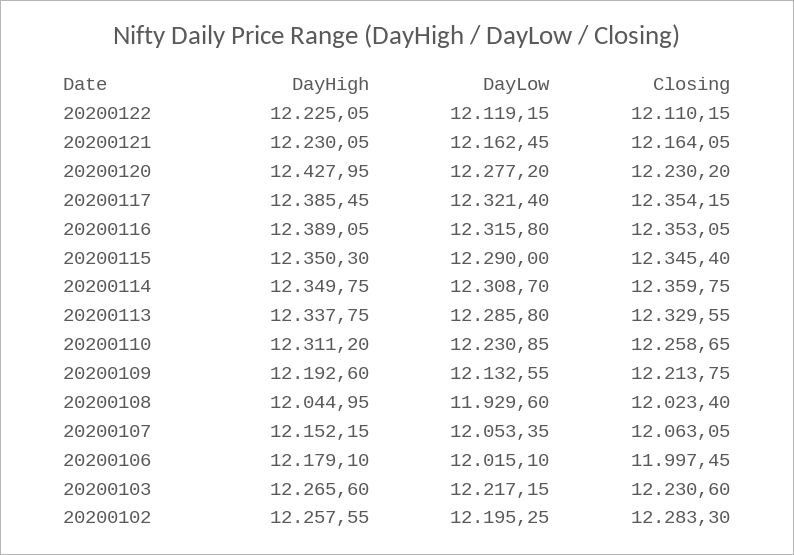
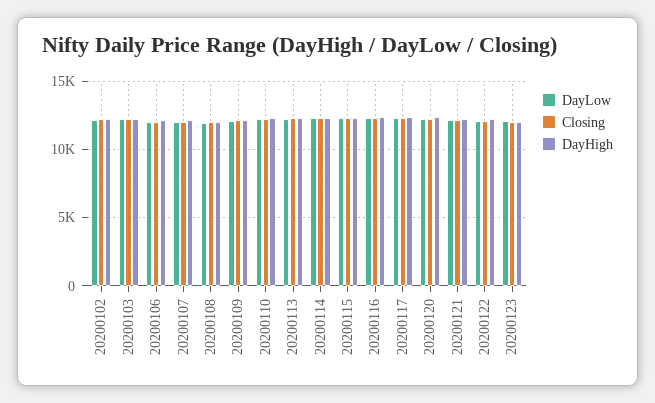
  {
    "DayHigh": {
      "20200122": 12225.05,
      "20200121": 12230.05,
      "20200120": 12427.95,
      "20200117": 12385.45,
      "20200116": 12389.05,
      "20200115": 12350.3,
      "20200114": 12349.75,
      "20200113": 12337.75,
      "20200110": 12311.2,
      "20200109": 12192.6,
      "20200108": 12044.95,
      "20200107": 12152.15,
      "20200106": 12179.1,
      "20200103": 12265.6,
-     "20200102": 12257.55
+     "20200102": 12257.55,
+     "20200123": 12000
    },
    "DayLow": {
      "20200122": 12119.15,
      "20200121": 12162.45,
      "20200120": 12277.2,
      "20200117": 12321.4,
      "20200116": 12315.8,
      "20200115": 12290,
      "20200114": 12308.7,
      "20200113": 12285.8,
      "20200110": 12230.85,
      "20200109": 12132.55,
      "20200108": 11929.6,
      "20200107": 12053.35,
      "20200106": 12015.1,
      "20200103": 12217.15,
-     "20200102": 12195.25
+     "20200102": 12195.25,
+     "20200123": 12000
    },
    "Closing": {
      "20200122": 12110.15,
      "20200121": 12164.05,
      "20200120": 12230.2,
      "20200117": 12354.15,
      "20200116": 12353.05,
      "20200115": 12345.4,
      "20200114": 12359.75,
      "20200113": 12329.55,
      "20200110": 12258.65,
      "20200109": 12213.75,
      "20200108": 12023.4,
      "20200107": 12063.05,
      "20200106": 11997.45,
      "20200103": 12230.6,
-     "20200102": 12283.3
+     "20200102": 12283.3,
+     "20200123": 12000
    }
  }

